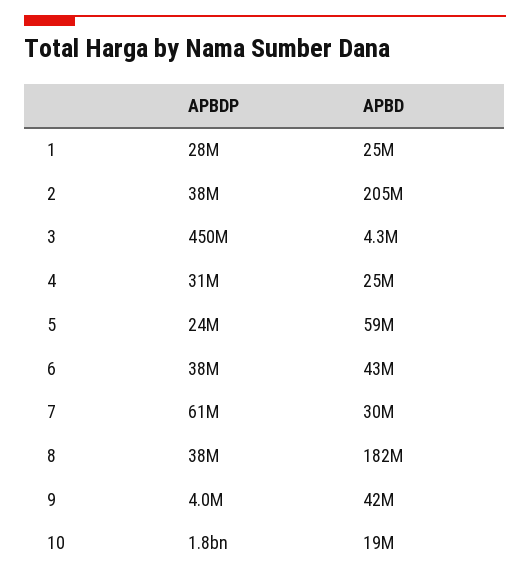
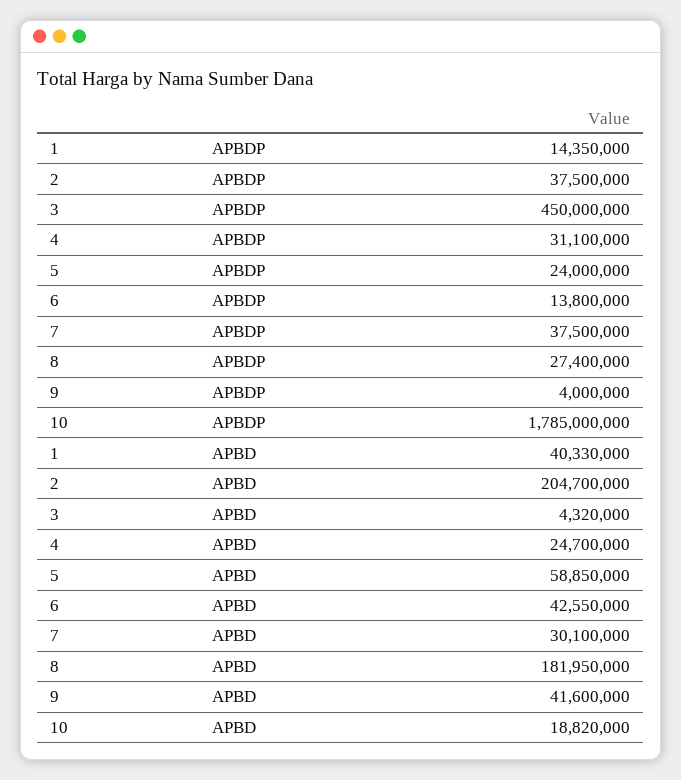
  {
    "APBDP": {
-     "1": 28000000,
+     "1": 14350000,
      "2": 37500000,
      "3": 450000000,
      "4": 31100000,
      "5": 24000000,
-     "6": 38000000,
+     "6": 13800000,
-     "7": 61000000,
+     "7": 37500000,
-     "8": 38000000,
+     "8": 27400000,
      "9": 4000000,
      "10": 1785000000
    },
    "APBD": {
-     "1": 25000000,
+     "1": 40330000,
      "2": 204700000,
      "3": 4320000,
      "4": 24700000,
      "5": 58850000,
      "6": 42550000,
      "7": 30100000,
      "8": 181950000,
      "9": 41600000,
      "10": 18820000
    }
  }

